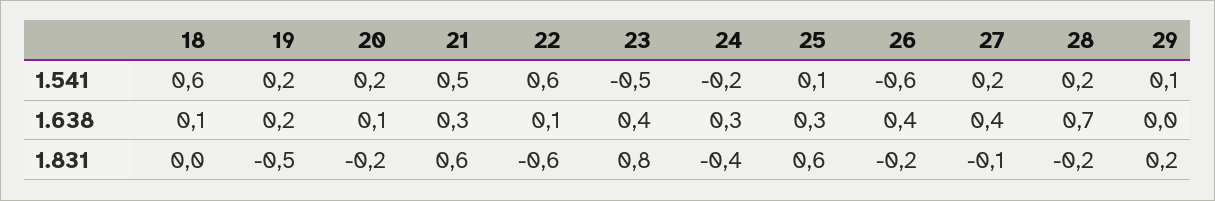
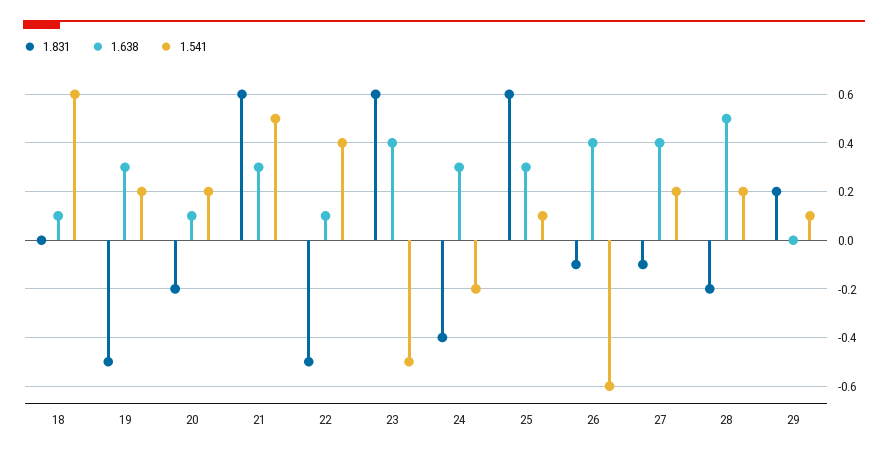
  {
    "1.541": {
      "18": 0.6,
      "19": 0.2,
      "20": 0.2,
      "21": 0.5,
-     "22": 0.6,
+     "22": 0.4,
      "23": -0.5,
      "24": -0.2,
      "25": 0.1,
      "26": -0.6,
      "27": 0.2,
      "28": 0.2,
      "29": 0.1
    },
    "1.638": {
      "18": 0.1,
-     "19": 0.2,
+     "19": 0.3,
      "20": 0.1,
      "21": 0.3,
      "22": 0.1,
      "23": 0.4,
      "24": 0.3,
      "25": 0.3,
      "26": 0.4,
      "27": 0.4,
-     "28": 0.7,
+     "28": 0.5,
      "29": 0
    },
    "1.831": {
      "18": 0,
      "19": -0.5,
      "20": -0.2,
      "21": 0.6,
-     "22": -0.6,
+     "22": -0.5,
-     "23": 0.8,
+     "23": 0.6,
      "24": -0.4,
      "25": 0.6,
-     "26": -0.2,
+     "26": -0.1,
      "27": -0.1,
      "28": -0.2,
      "29": 0.2
    }
  }

